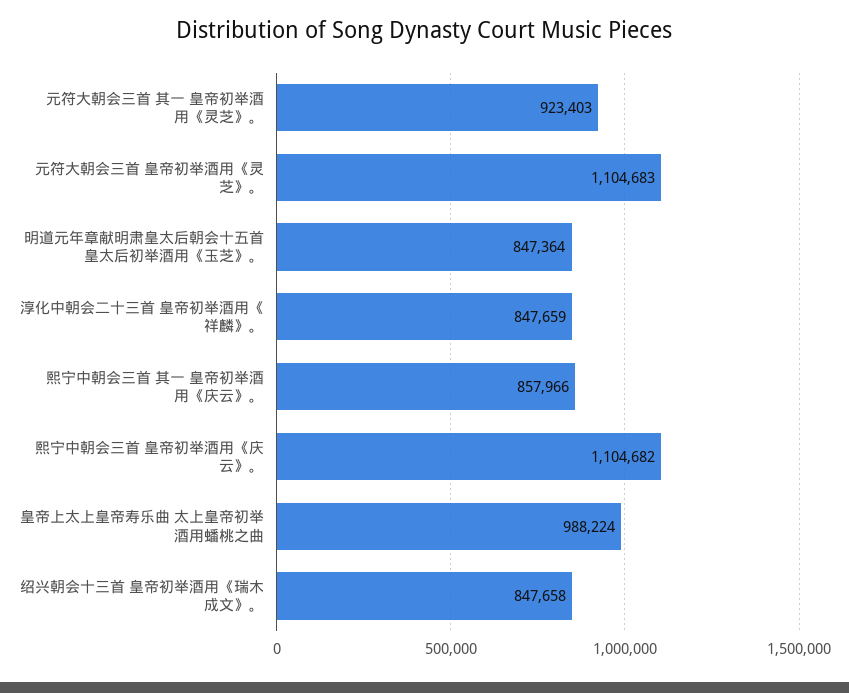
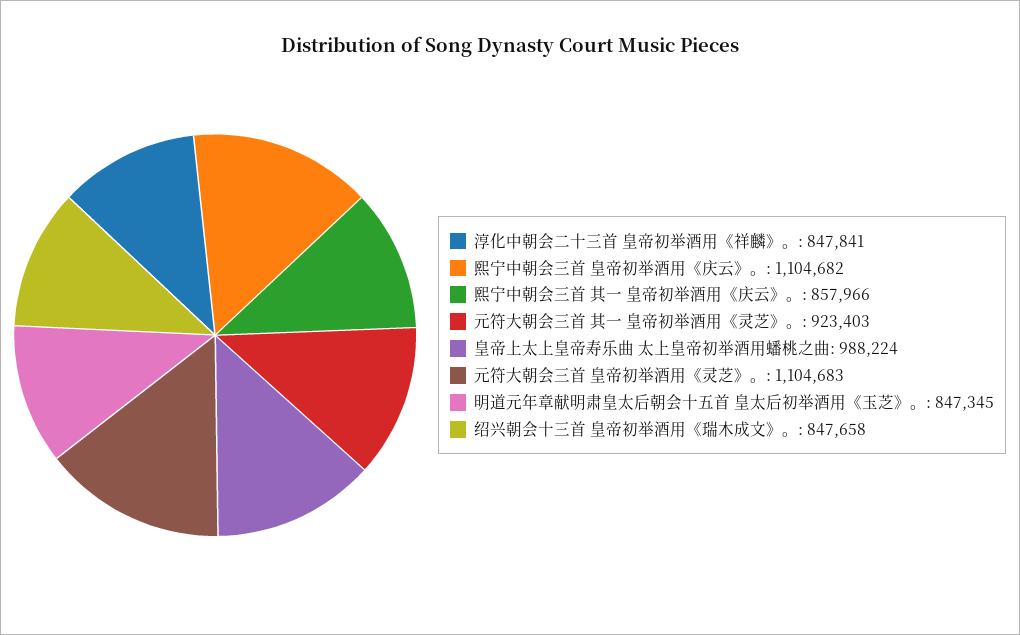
  {
    "元符大朝会三首 其一 皇帝初举酒用《灵芝》。": 923403,
    "元符大朝会三首 皇帝初举酒用《灵芝》。": 1104683,
-   "明道元年章献明肃皇太后朝会十五首 皇太后初举酒用《玉芝》。": 847364,
+   "明道元年章献明肃皇太后朝会十五首 皇太后初举酒用《玉芝》。": 847345,
-   "淳化中朝会二十三首 皇帝初举酒用《祥麟》。": 847659,
+   "淳化中朝会二十三首 皇帝初举酒用《祥麟》。": 847841,
    "熙宁中朝会三首 其一 皇帝初举酒用《庆云》。": 857966,
    "熙宁中朝会三首 皇帝初举酒用《庆云》。": 1104682,
    "皇帝上太上皇帝寿乐曲 太上皇帝初举酒用蟠桃之曲": 988224,
    "绍兴朝会十三首 皇帝初举酒用《瑞木成文》。": 847658
  }

